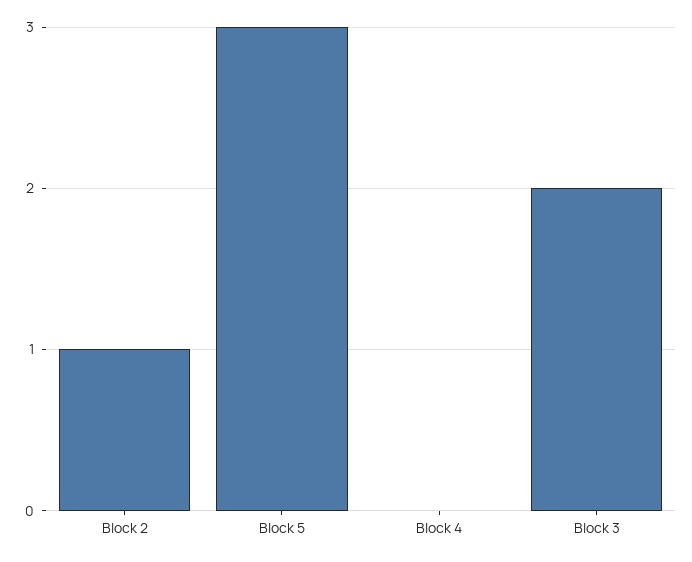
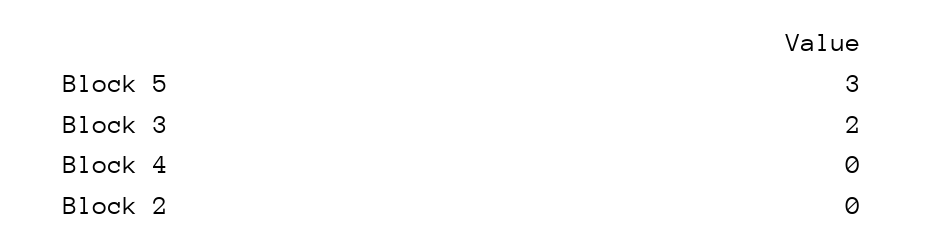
  {
-   "Block 2": 1,
+   "Block 2": 0,
    "Block 5": 3,
    "Block 4": 0,
    "Block 3": 2
  }

